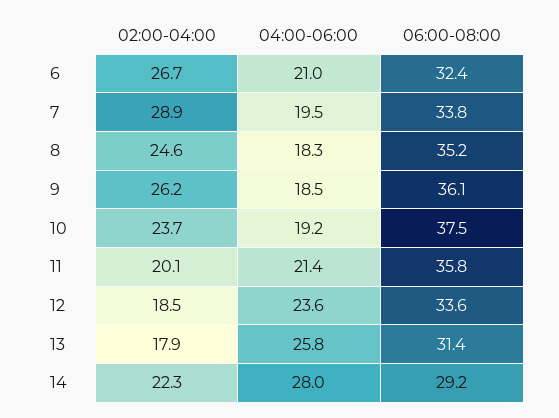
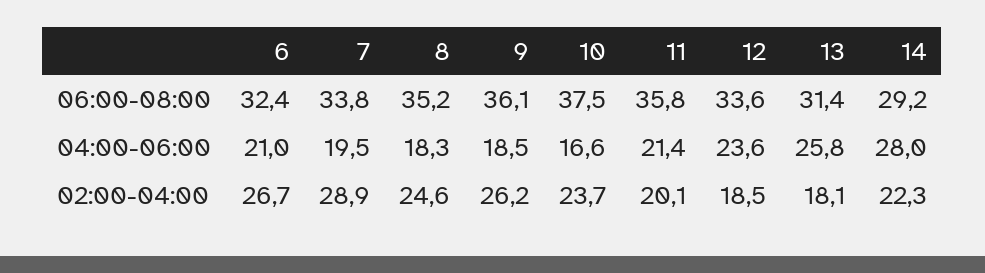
  {
    "02:00-04:00": {
      "6": 26.7,
      "7": 28.9,
      "8": 24.6,
      "9": 26.2,
      "10": 23.7,
      "11": 20.1,
      "12": 18.5,
-     "13": 17.9,
+     "13": 18.1,
      "14": 22.3
    },
    "04:00-06:00": {
      "6": 21,
      "7": 19.5,
      "8": 18.3,
      "9": 18.5,
-     "10": 19.2,
+     "10": 16.6,
      "11": 21.4,
      "12": 23.6,
      "13": 25.8,
      "14": 28
    },
    "06:00-08:00": {
      "6": 32.4,
      "7": 33.8,
      "8": 35.2,
      "9": 36.1,
      "10": 37.5,
      "11": 35.8,
      "12": 33.6,
      "13": 31.4,
      "14": 29.2
    }
  }

